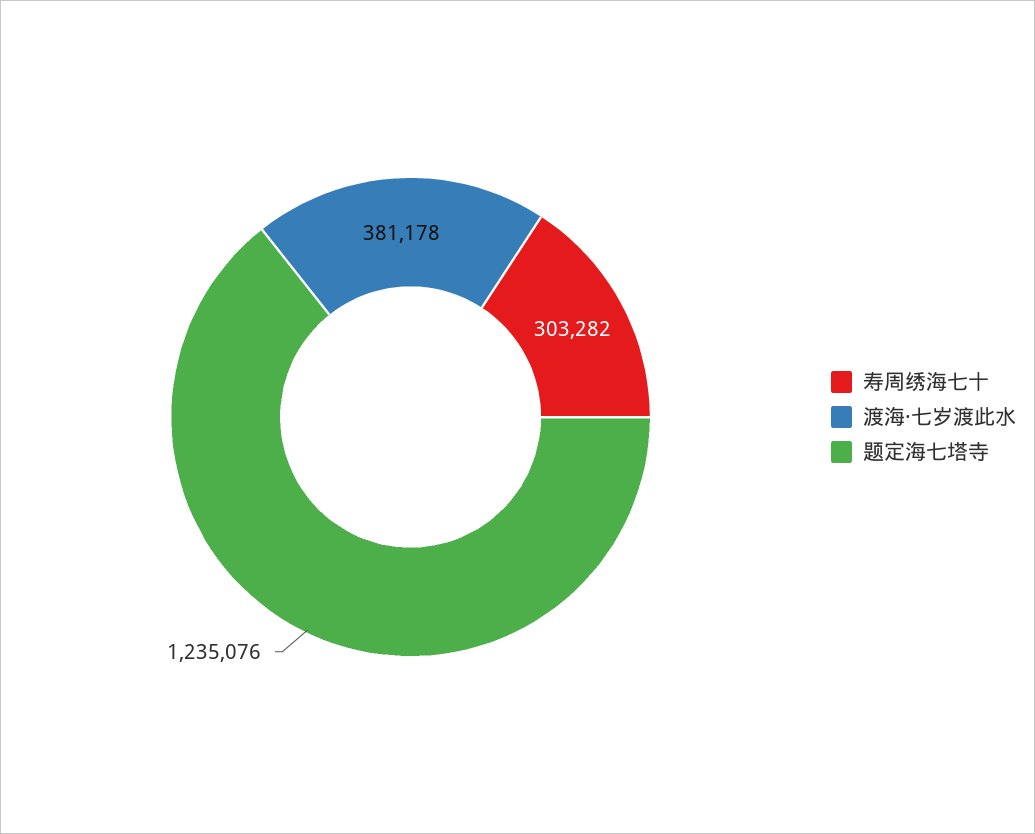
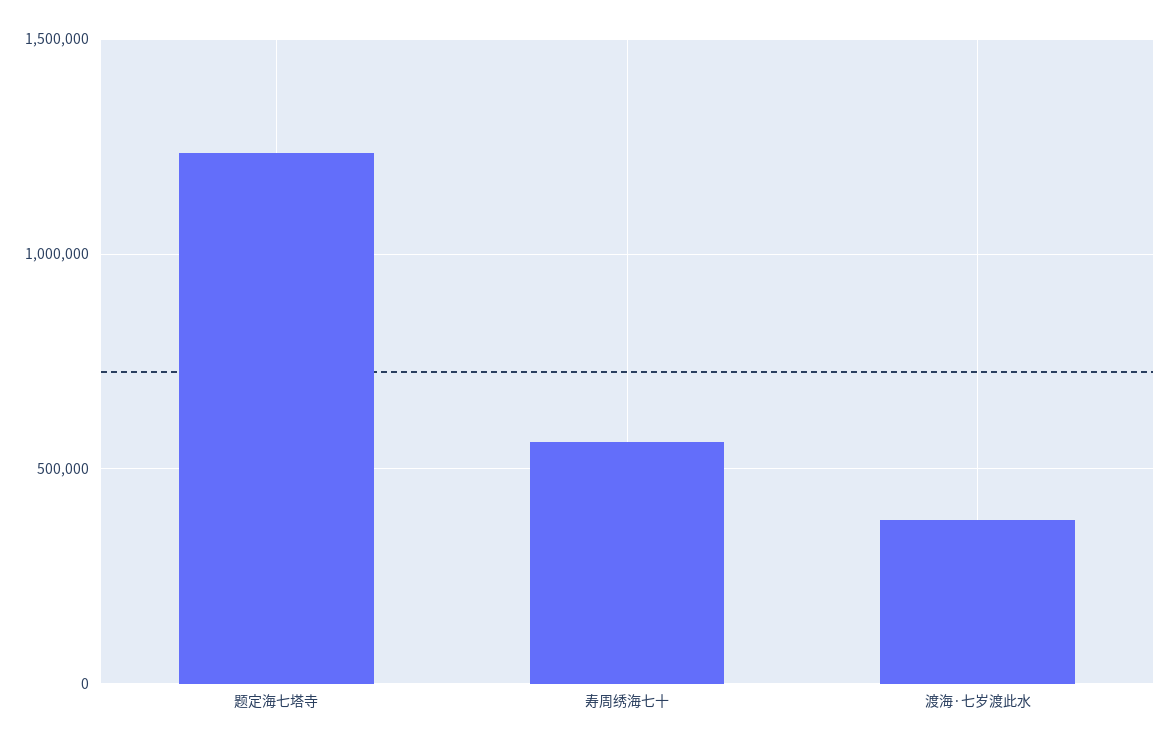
  {
-   "寿周绣海七十": 303282,
+   "寿周绣海七十": 550000,
    "渡海·七岁渡此水": 381178,
    "题定海七塔寺": 1235076
  }

